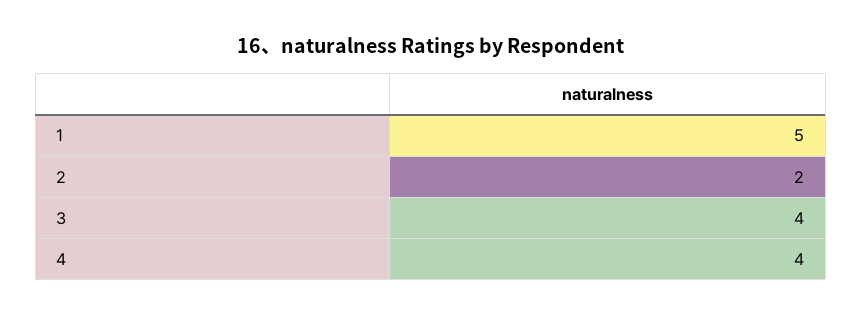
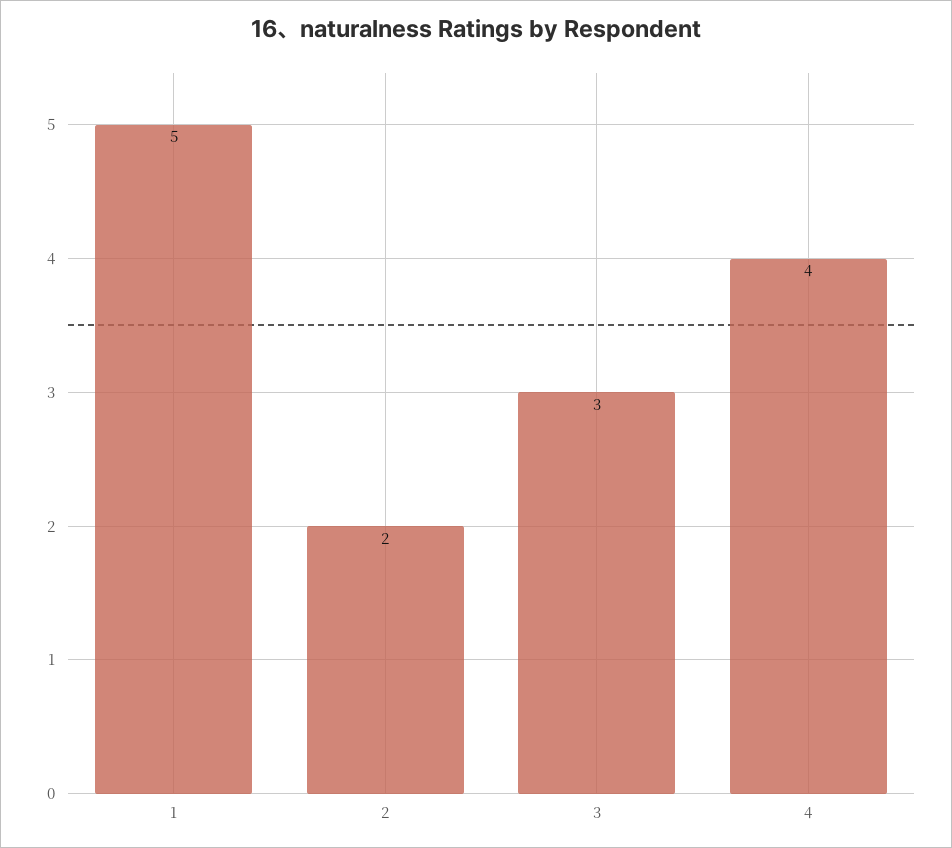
  {
    "1": 5,
    "2": 2,
-   "3": 4,
+   "3": 3,
    "4": 4
  }

